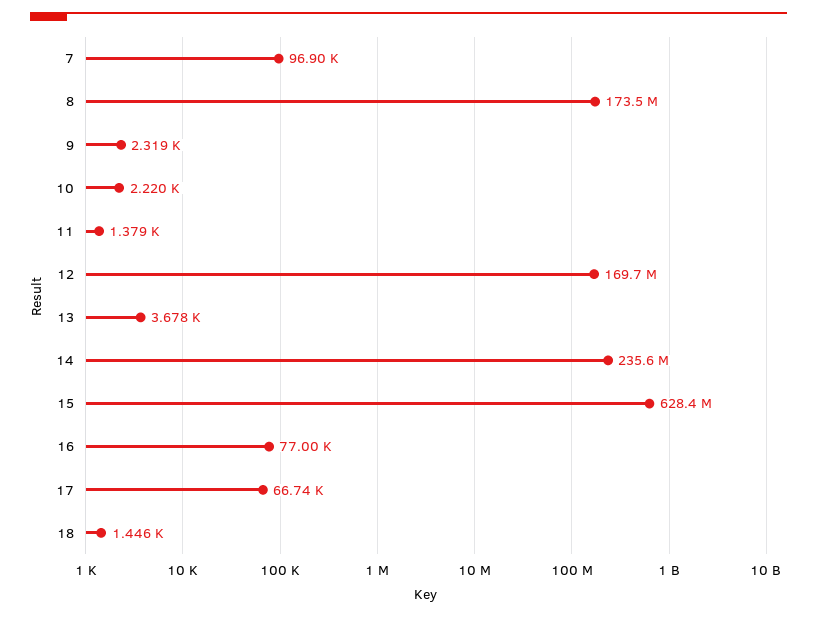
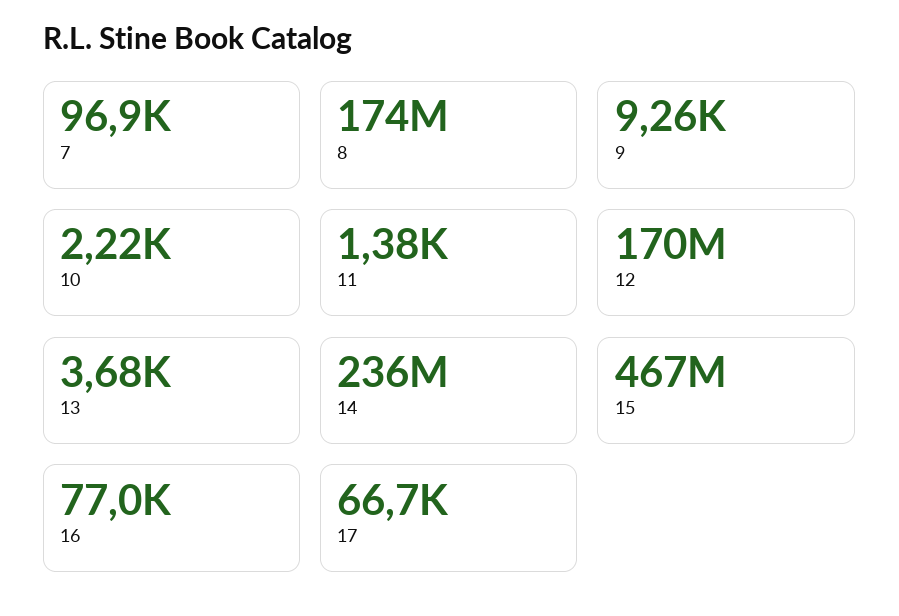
  {
    "7": 96900,
    "8": 173500000,
-   "9": 2319,
+   "9": 9260,
    "10": 2220,
    "11": 1379,
    "12": 169700000,
    "13": 3678,
    "14": 235600000,
-   "15": 628400000,
+   "15": 467000000,
    "16": 77000,
-   "17": 66740,
+   "17": 66740
-   "18": 1446
  }

